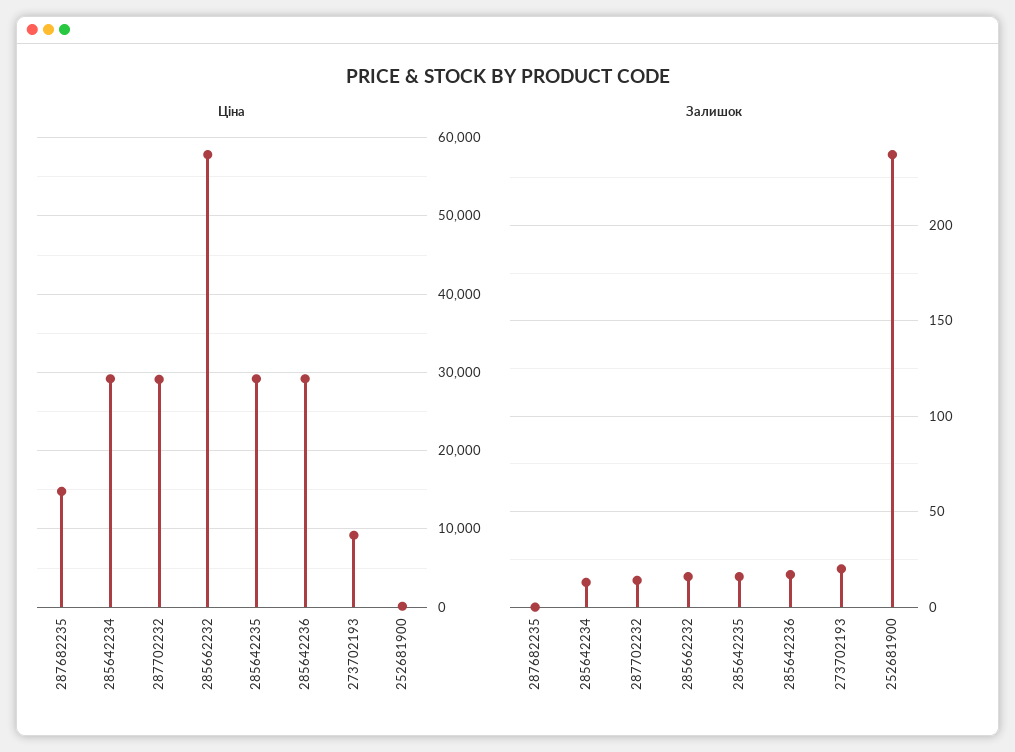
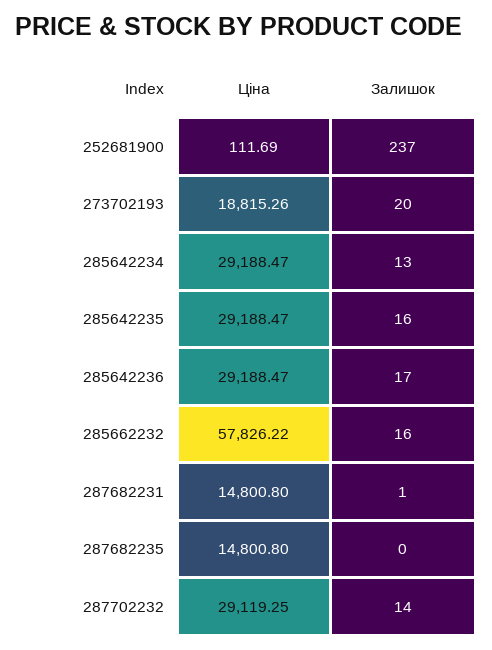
  {
    "Ціна": {
      "287682235": 14800.8,
      "285642234": 29188.47,
      "287702232": 29119.25,
      "285662232": 57826.22,
      "285642235": 29188.47,
      "285642236": 29188.47,
-     "273702193": 9000,
+     "273702193": 18815.26,
-     "252681900": 111.69
+     "252681900": 111.69,
+     "287682231": 14800.8
    },
    "Залишок": {
      "287682235": 0,
      "285642234": 13,
      "287702232": 14,
      "285662232": 16,
      "285642235": 16,
      "285642236": 17,
      "273702193": 20,
-     "252681900": 237
+     "252681900": 237,
+     "287682231": 1
    }
  }

